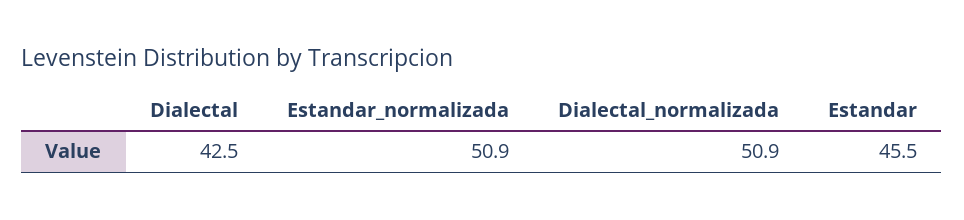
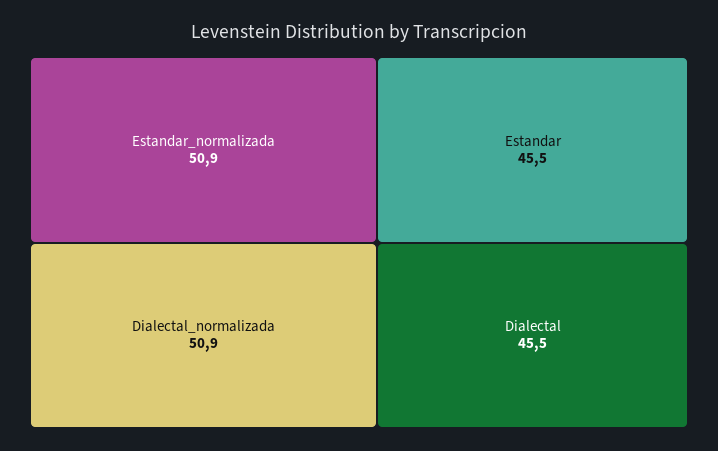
  {
-   "Dialectal": 42.5,
+   "Dialectal": 45.5,
    "Estandar_normalizada": 50.9,
    "Dialectal_normalizada": 50.9,
    "Estandar": 45.5
  }

